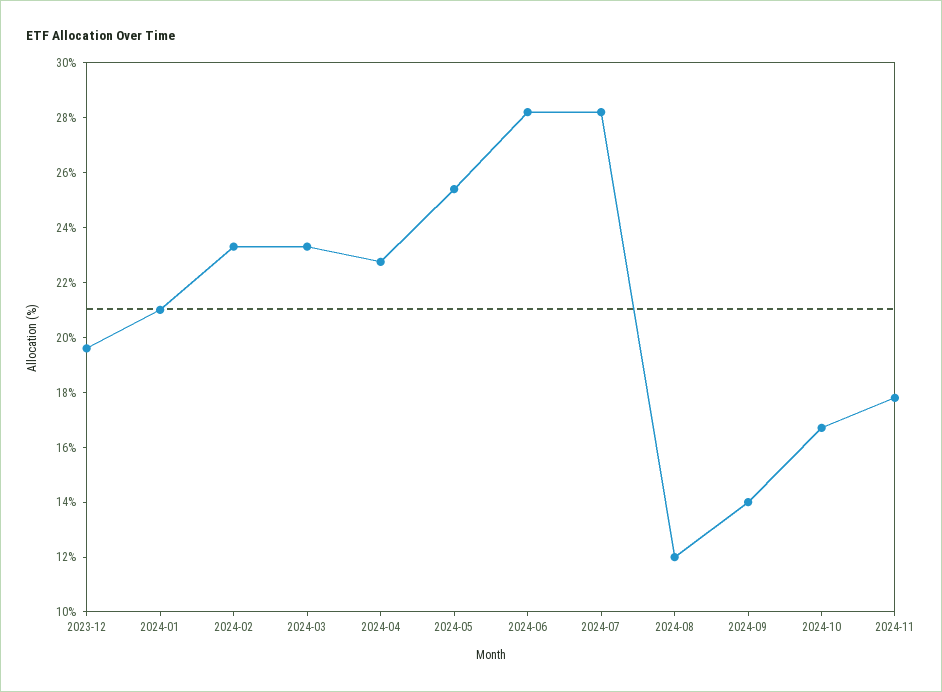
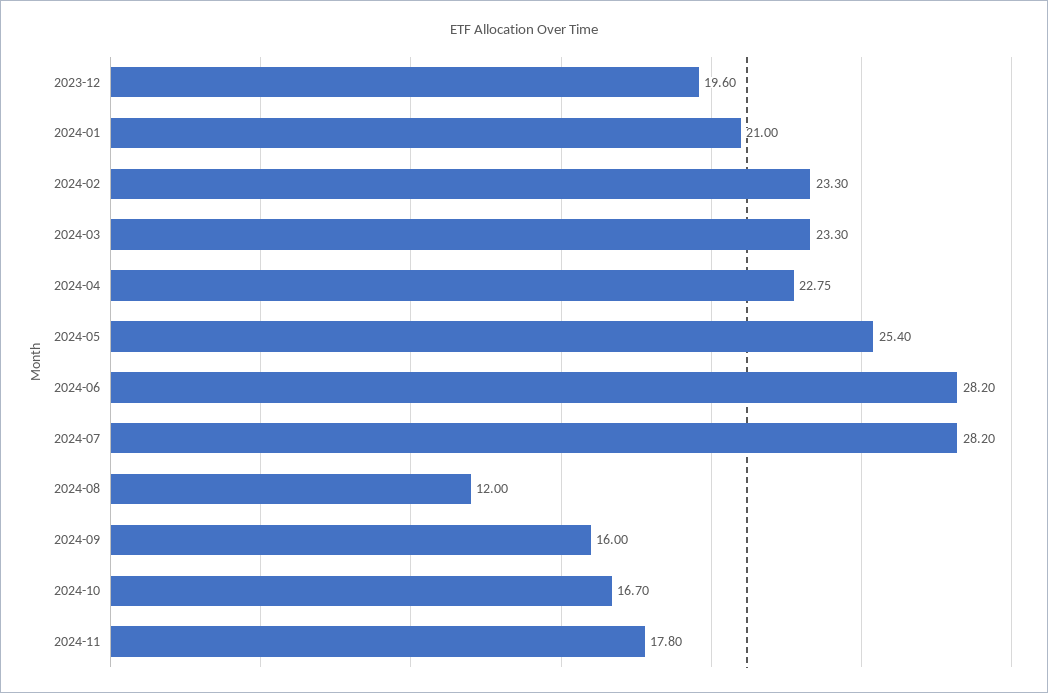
  {
    "2023-12": 19.6,
    "2024-01": 21,
    "2024-02": 23.3,
    "2024-03": 23.3,
    "2024-04": 22.75,
    "2024-05": 25.4,
    "2024-06": 28.2,
    "2024-07": 28.2,
    "2024-08": 12,
-   "2024-09": 14,
+   "2024-09": 16,
    "2024-10": 16.7,
    "2024-11": 17.8
  }

